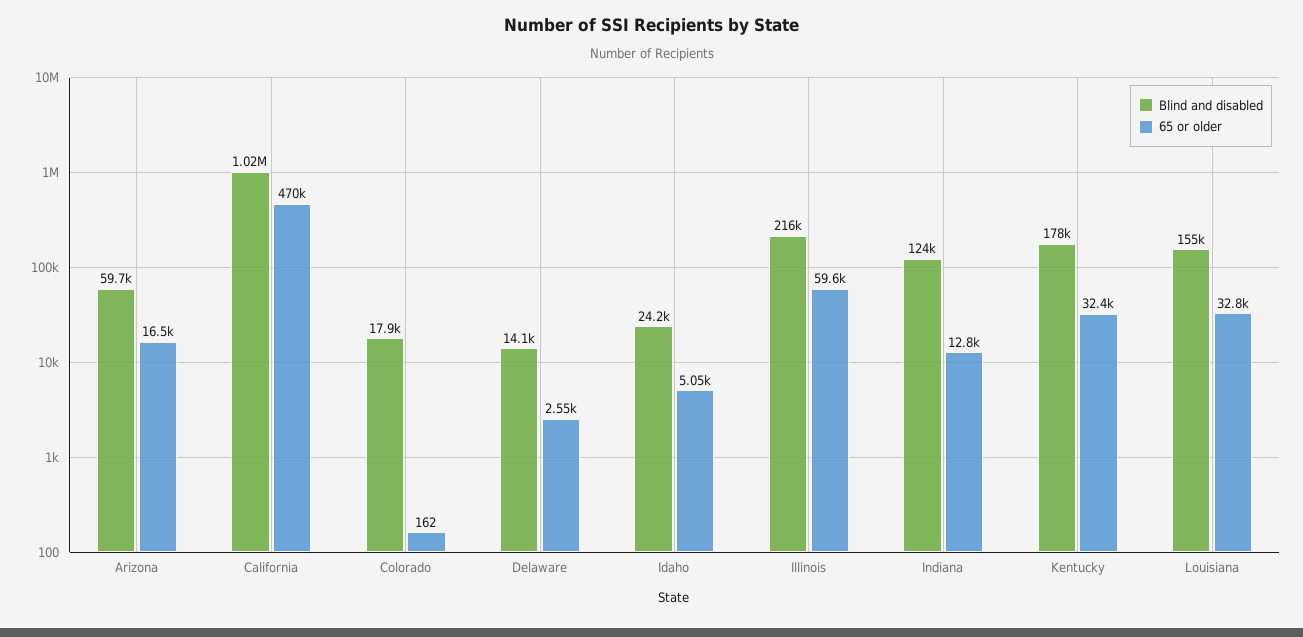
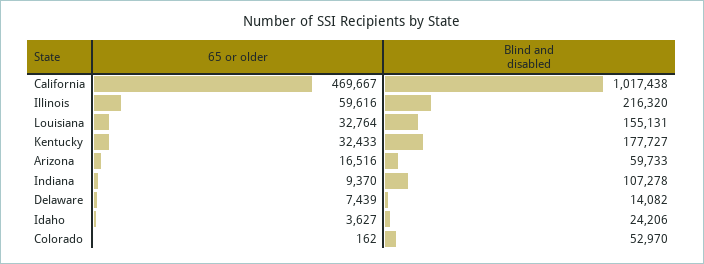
  {
    "Blind and disabled": {
      "Arizona": 59733,
      "California": 1017438,
-     "Colorado": 17900,
+     "Colorado": 52970,
      "Delaware": 14082,
      "Idaho": 24206,
      "Illinois": 216320,
-     "Indiana": 124000,
+     "Indiana": 107278,
      "Kentucky": 177727,
      "Louisiana": 155131
    },
    "65 or older": {
      "Arizona": 16516,
      "California": 469667,
      "Colorado": 162,
-     "Delaware": 2550,
+     "Delaware": 7439,
-     "Idaho": 5050,
+     "Idaho": 3627,
      "Illinois": 59616,
-     "Indiana": 12800,
+     "Indiana": 9370,
      "Kentucky": 32433,
      "Louisiana": 32764
    }
  }

